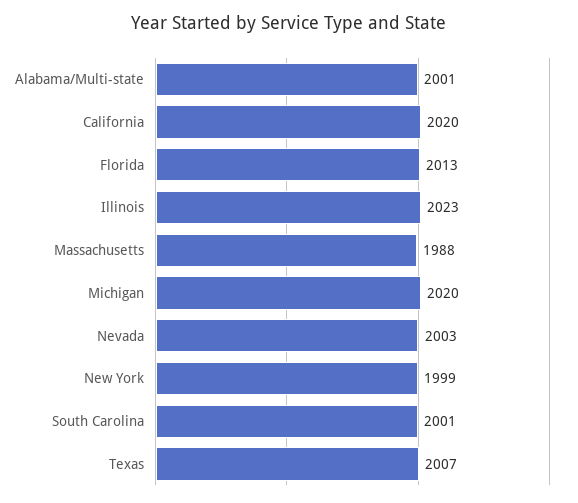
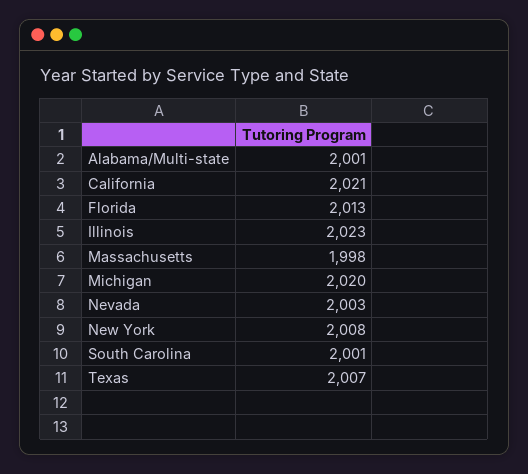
  {
    "Alabama/Multi-state": 2001,
-   "California": 2020,
+   "California": 2021,
    "Florida": 2013,
    "Illinois": 2023,
-   "Massachusetts": 1988,
+   "Massachusetts": 1998,
    "Michigan": 2020,
    "Nevada": 2003,
-   "New York": 1999,
+   "New York": 2008,
    "South Carolina": 2001,
    "Texas": 2007
  }

